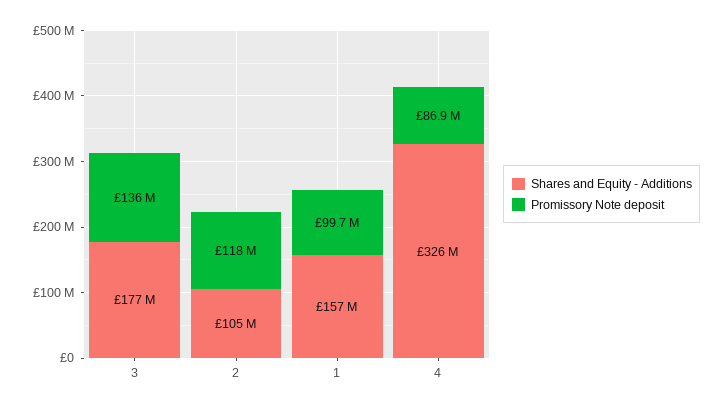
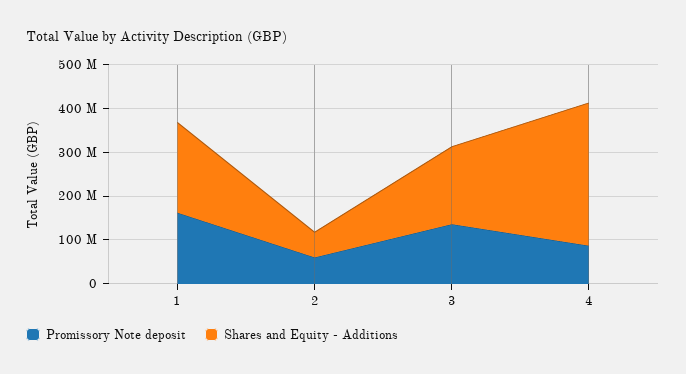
  {
    "Shares and Equity - Additions": {
      "3": 177000000,
-     "2": 105000000,
+     "2": 60000000,
-     "1": 157000000,
+     "1": 200000000,
      "4": 326000000
    },
    "Promissory Note deposit": {
      "3": 136000000,
-     "2": 118000000,
+     "2": 60000000,
-     "1": 99700000,
+     "1": 160000000,
      "4": 86900000
    }
  }

